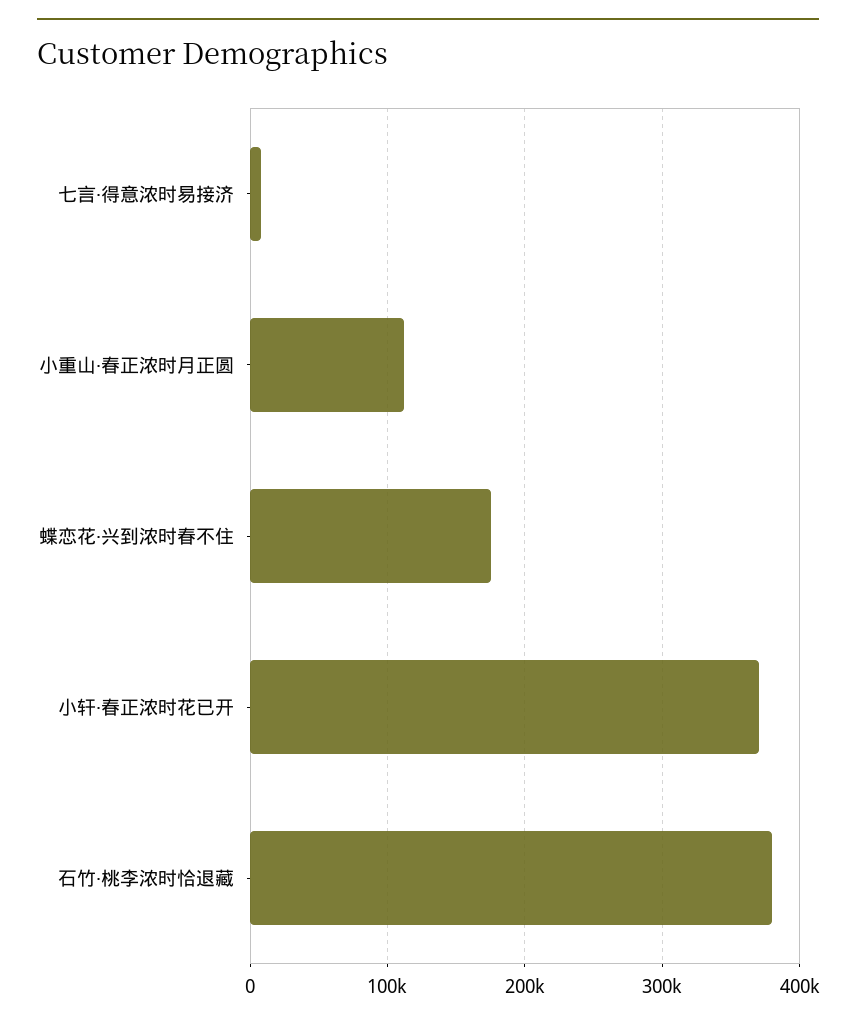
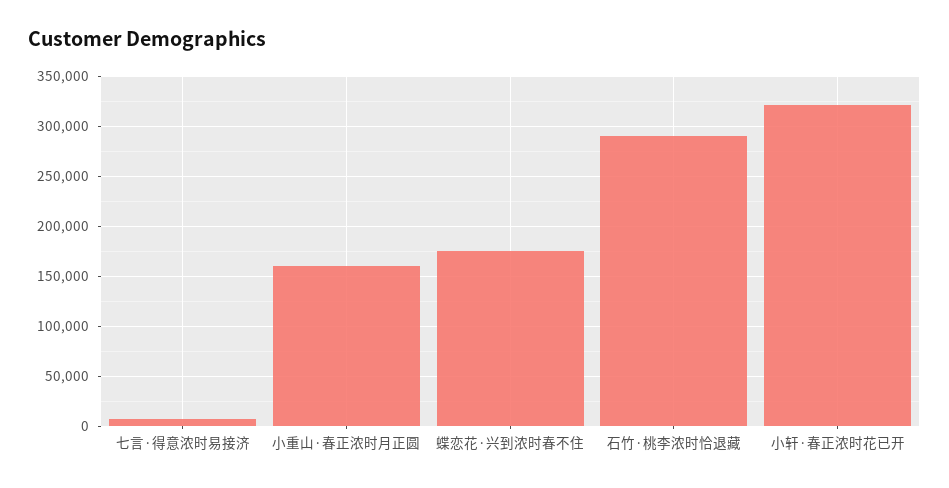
  {
    "七言·得意浓时易接济": 10000,
-   "小重山·春正浓时月正圆": 110000,
+   "小重山·春正浓时月正圆": 160000,
    "蝶恋花·兴到浓时春不住": 180000,
-   "小轩·春正浓时花已开": 370000,
+   "小轩·春正浓时花已开": 320000,
-   "石竹·桃李浓时恰退藏": 380000
+   "石竹·桃李浓时恰退藏": 290000
  }

